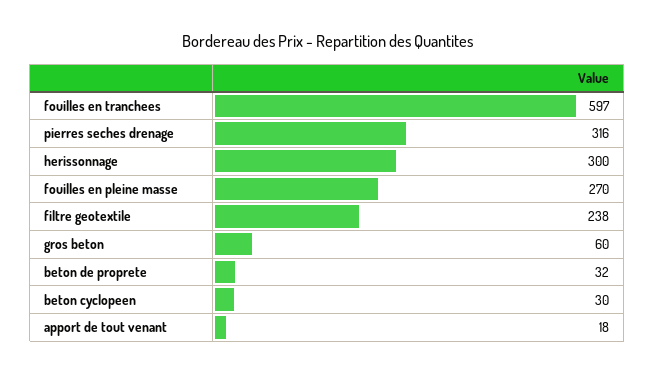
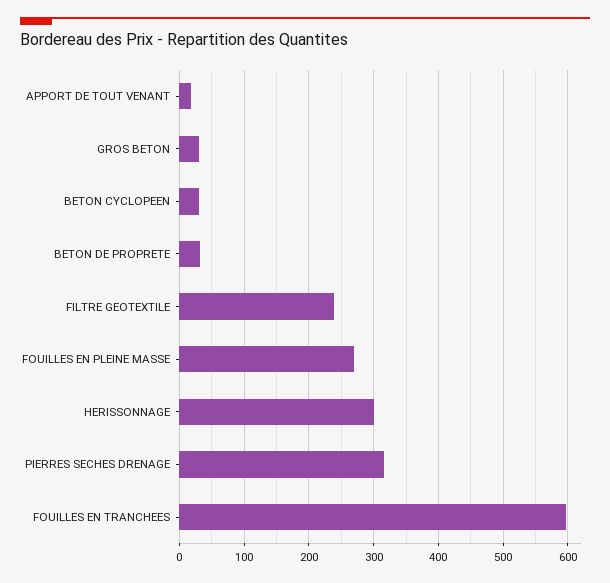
  {
    "fouilles en tranchees": 597,
    "pierres seches drenage": 316,
    "herissonnage": 300,
    "fouilles en pleine masse": 270,
    "filtre geotextile": 238,
-   "gros beton": 60,
+   "gros beton": 30,
    "beton de proprete": 32,
    "beton cyclopeen": 30,
    "apport de tout venant": 18
  }

